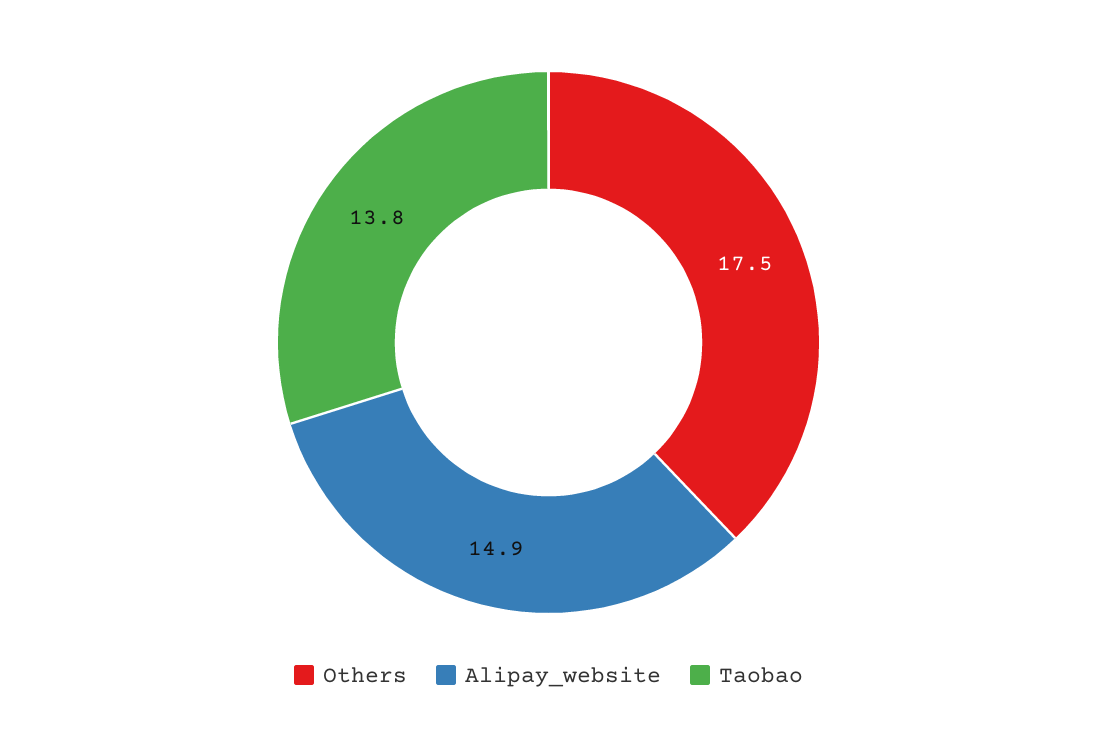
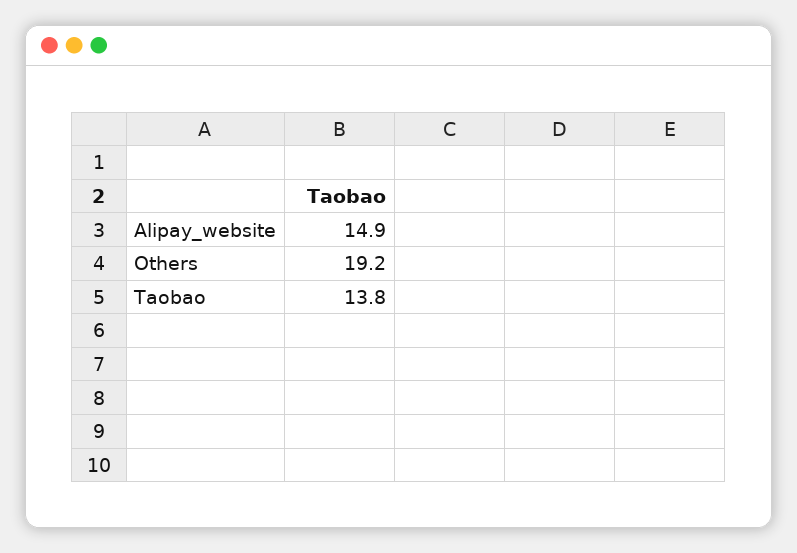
  {
-   "Others": 17.5,
+   "Others": 19.2,
    "Alipay_website": 14.9,
    "Taobao": 13.8
  }

